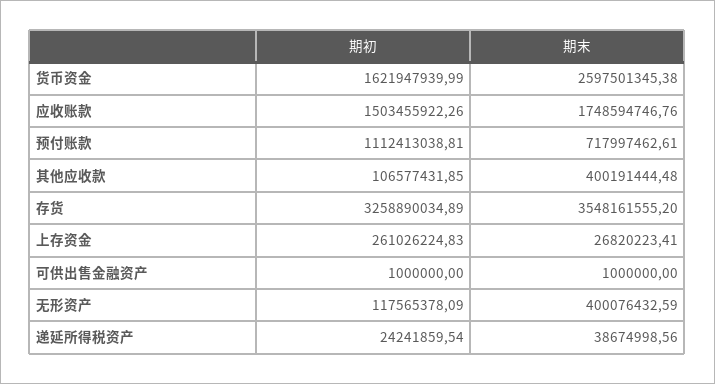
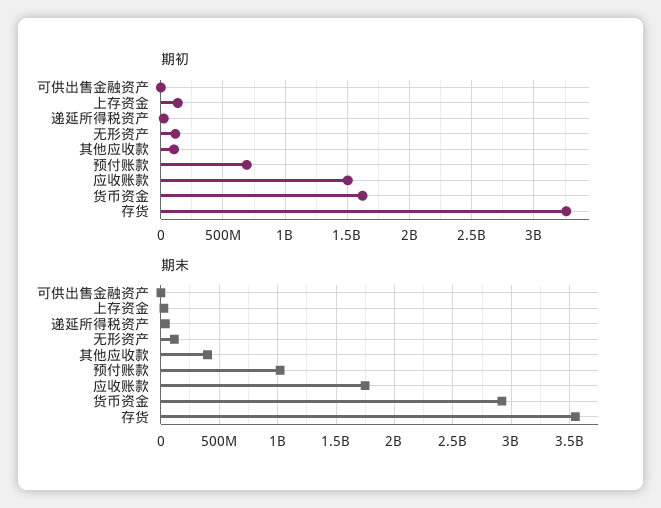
  {
    "期初": {
      "货币资金": 1621947939.99,
      "应收账款": 1503455922.26,
-     "预付账款": 1112413038.81,
+     "预付账款": 700000000,
      "其他应收款": 106577431.85,
      "存货": 3258890034.89,
-     "上存资金": 261026224.83,
+     "上存资金": 150000000,
      "可供出售金融资产": 1000000,
      "无形资产": 117565378.09,
      "递延所得税资产": 24241859.54
    },
    "期末": {
-     "货币资金": 2597501345.38,
+     "货币资金": 2900000000,
      "应收账款": 1748594746.76,
-     "预付账款": 717997462.61,
+     "预付账款": 1000000000,
      "其他应收款": 400191444.48,
      "存货": 3548161555.2,
      "上存资金": 26820223.41,
      "可供出售金融资产": 1000000,
-     "无形资产": 400076432.59,
+     "无形资产": 100000000,
      "递延所得税资产": 38674998.56
    }
  }

